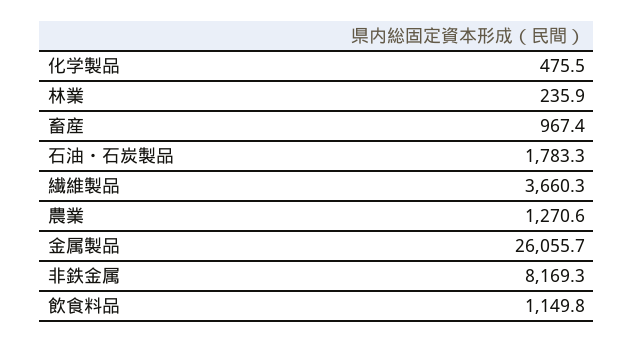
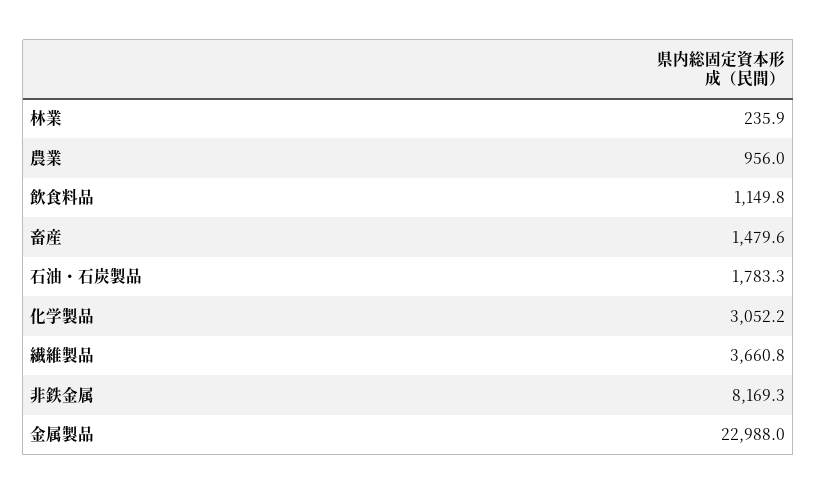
  {
-   "化学製品": 475.5,
+   "化学製品": 3052.2,
    "林業": 235.9,
-   "畜産": 967.4,
+   "畜産": 1479.6,
    "石油・石炭製品": 1783.3,
-   "繊維製品": 3660.3,
+   "繊維製品": 3660.8,
-   "農業": 1270.6,
+   "農業": 956,
-   "金属製品": 26055.7,
+   "金属製品": 22988,
    "非鉄金属": 8169.3,
    "飲食料品": 1149.8
  }

